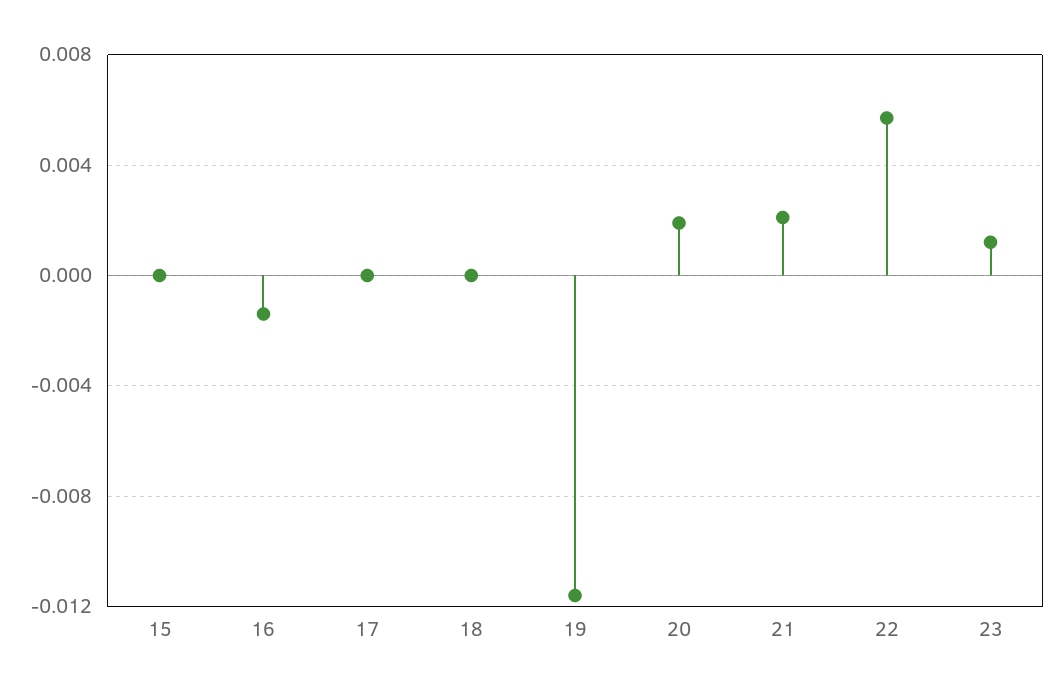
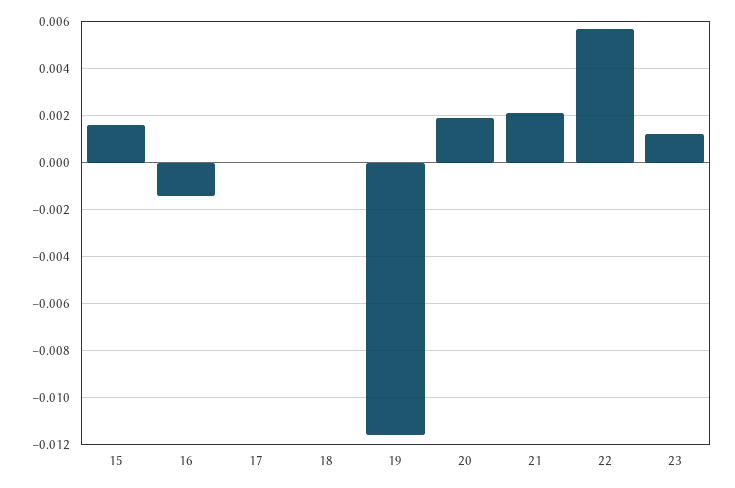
  {
-   "15": 0,
+   "15": 0.0015,
    "16": -0.0015,
    "17": 0,
    "18": 0,
    "19": -0.0115,
    "20": 0.002,
    "21": 0.002,
    "22": 0.0055,
    "23": 0.001
  }

